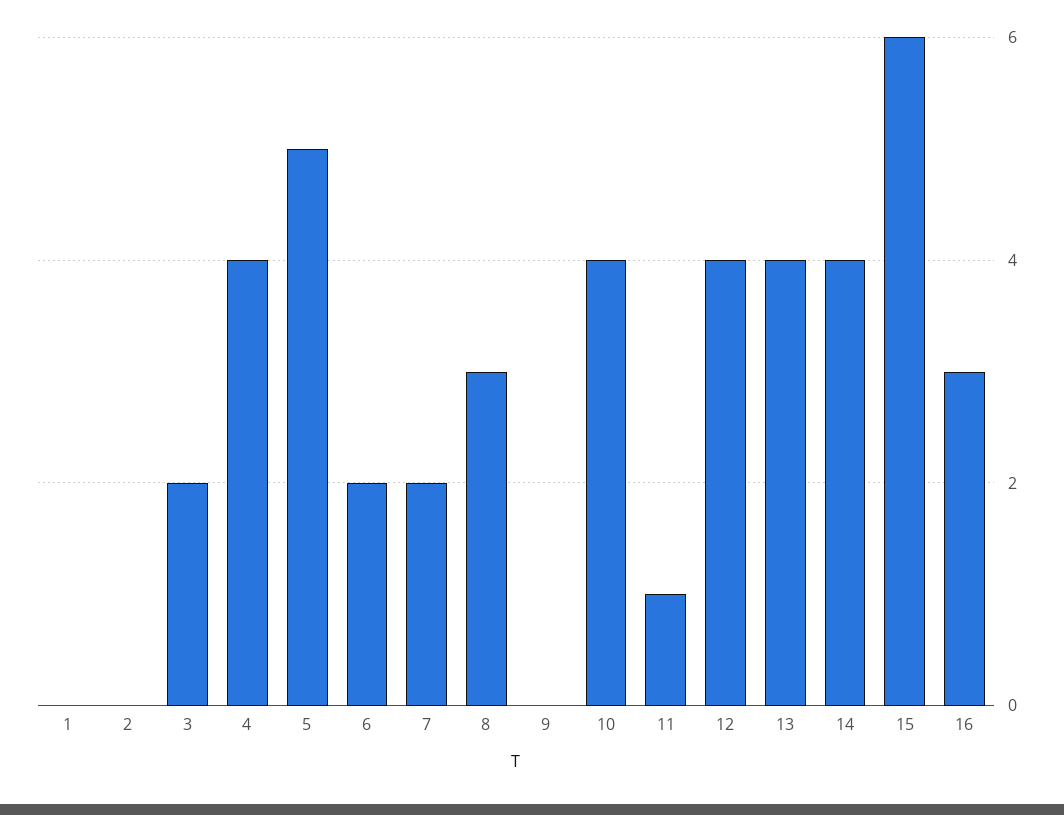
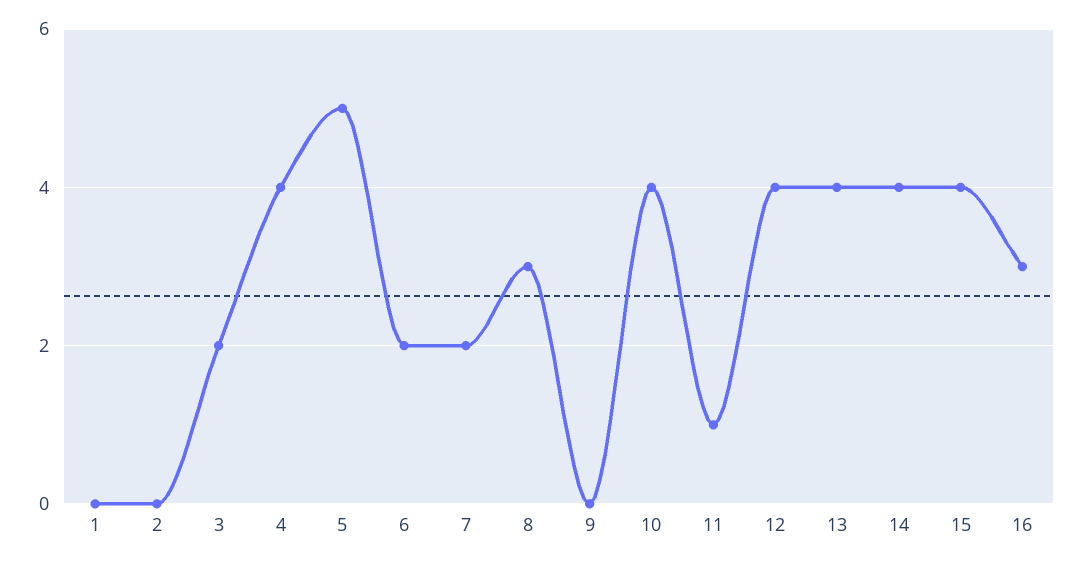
  {
    "1": 0,
    "2": 0,
    "3": 2,
    "4": 4,
    "5": 5,
    "6": 2,
    "7": 2,
    "8": 3,
    "9": 0,
    "10": 4,
    "11": 1,
    "12": 4,
    "13": 4,
    "14": 4,
-   "15": 6,
+   "15": 4,
    "16": 3
  }

